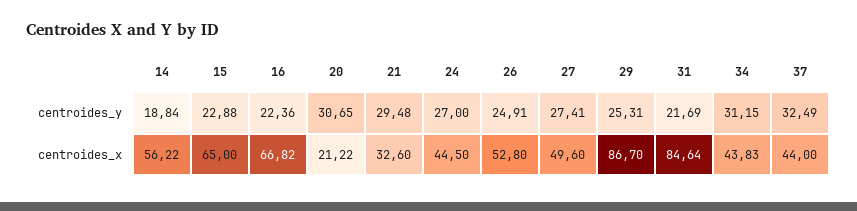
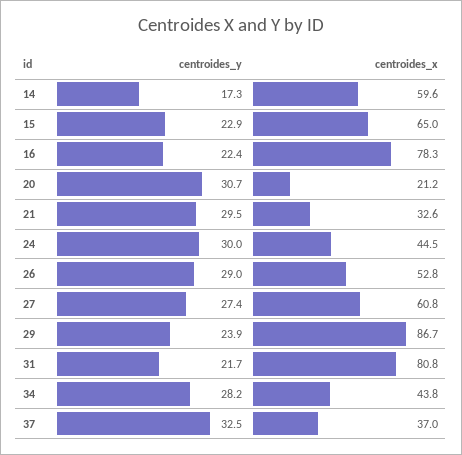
  {
    "14": {
-     "centroides_y": 18.84,
+     "centroides_y": 17.3,
-     "centroides_x": 56.22
+     "centroides_x": 59.6
    },
    "15": {
      "centroides_y": 22.88,
      "centroides_x": 65
    },
    "16": {
      "centroides_y": 22.36,
-     "centroides_x": 66.82
+     "centroides_x": 78.3
    },
    "20": {
      "centroides_y": 30.65,
      "centroides_x": 21.22
    },
    "21": {
      "centroides_y": 29.48,
      "centroides_x": 32.6
    },
    "24": {
-     "centroides_y": 27,
+     "centroides_y": 30,
      "centroides_x": 44.5
    },
    "26": {
-     "centroides_y": 24.91,
+     "centroides_y": 29,
      "centroides_x": 52.8
    },
    "27": {
      "centroides_y": 27.41,
-     "centroides_x": 49.6
+     "centroides_x": 60.8
    },
    "29": {
-     "centroides_y": 25.31,
+     "centroides_y": 23.9,
      "centroides_x": 86.7
    },
    "31": {
      "centroides_y": 21.69,
-     "centroides_x": 84.64
+     "centroides_x": 80.8
    },
    "34": {
-     "centroides_y": 31.15,
+     "centroides_y": 28.2,
      "centroides_x": 43.83
    },
    "37": {
      "centroides_y": 32.49,
-     "centroides_x": 44
+     "centroides_x": 37
    }
  }

